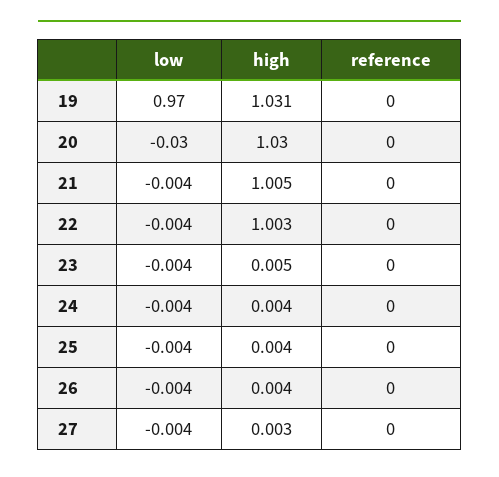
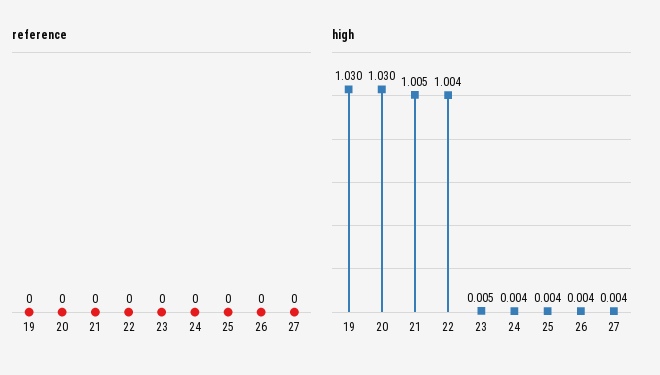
  {
-   "low": {
-     "19": 0.97,
-     "20": -0.03,
-     "21": -0.004,
-     "22": -0.004,
-     "23": -0.004,
-     "24": -0.004,
-     "25": -0.004,
-     "26": -0.004,
-     "27": -0.004
-   },
    "high": {
-     "19": 1.031,
+     "19": 1.03,
      "20": 1.03,
      "21": 1.005,
-     "22": 1.003,
+     "22": 1.004,
      "23": 0.005,
      "24": 0.004,
      "25": 0.004,
      "26": 0.004,
-     "27": 0.003
+     "27": 0.004
    },
    "reference": {
      "19": 0,
      "20": 0,
      "21": 0,
      "22": 0,
      "23": 0,
      "24": 0,
      "25": 0,
      "26": 0,
      "27": 0
    }
  }

